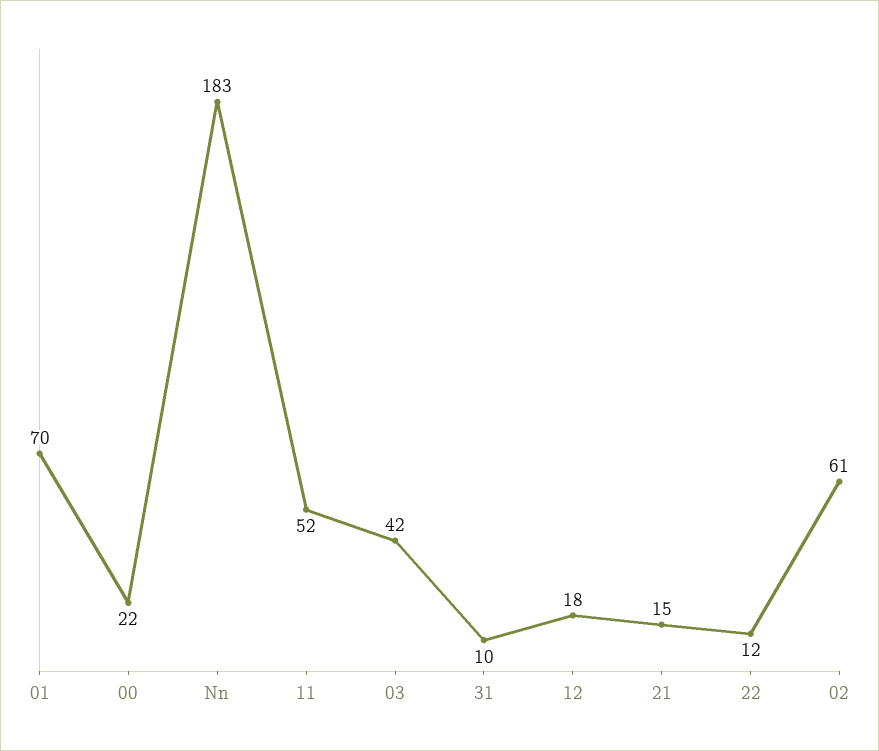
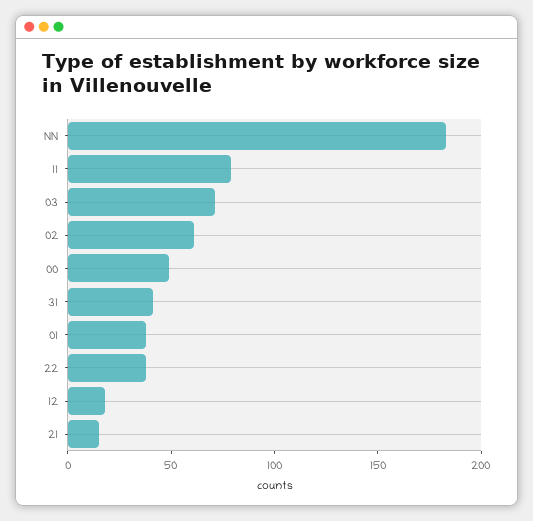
  {
-   "01": 70,
+   "01": 40,
-   "00": 22,
+   "00": 50,
    "Nn": 183,
-   "11": 52,
+   "11": 80,
-   "03": 42,
+   "03": 70,
-   "31": 10,
+   "31": 40,
    "12": 18,
    "21": 15,
-   "22": 12,
+   "22": 40,
    "02": 61
  }

